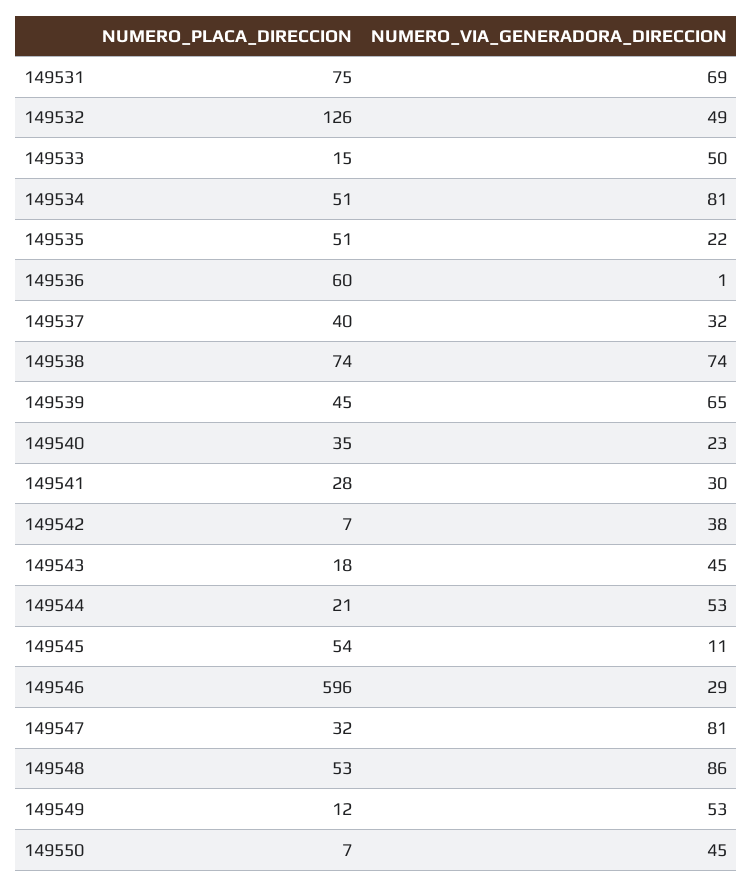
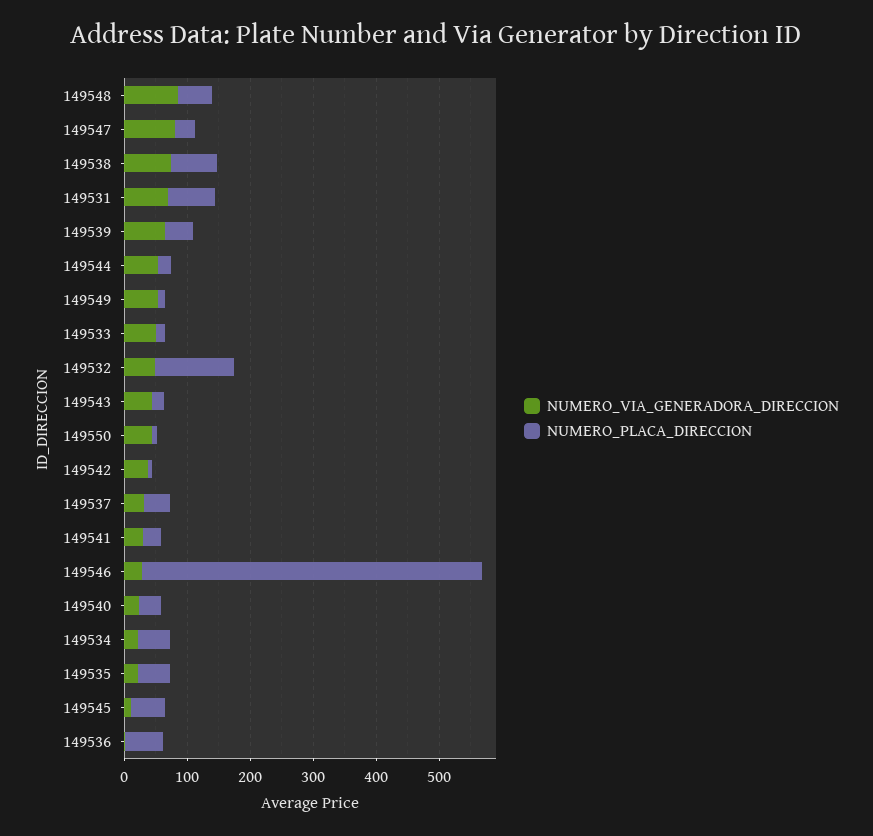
  {
    "NUMERO_PLACA_DIRECCION": {
      "149531": 75,
      "149532": 126,
      "149533": 15,
      "149534": 51,
      "149535": 51,
      "149536": 60,
      "149537": 40,
      "149538": 74,
      "149539": 45,
      "149540": 35,
      "149541": 28,
      "149542": 7,
      "149543": 18,
      "149544": 21,
      "149545": 54,
-     "149546": 596,
+     "149546": 540,
      "149547": 32,
      "149548": 53,
      "149549": 12,
      "149550": 7
    },
    "NUMERO_VIA_GENERADORA_DIRECCION": {
      "149531": 69,
      "149532": 49,
      "149533": 50,
-     "149534": 81,
+     "149534": 20,
      "149535": 22,
      "149536": 1,
      "149537": 32,
      "149538": 74,
      "149539": 65,
      "149540": 23,
      "149541": 30,
      "149542": 38,
      "149543": 45,
      "149544": 53,
      "149545": 11,
      "149546": 29,
      "149547": 81,
      "149548": 86,
      "149549": 53,
      "149550": 45
    }
  }

